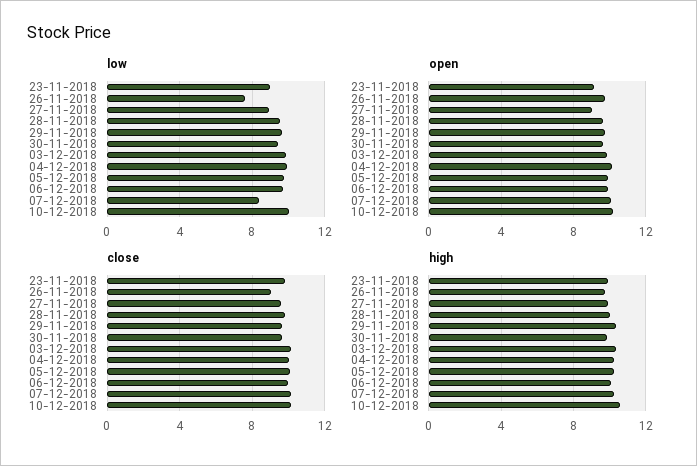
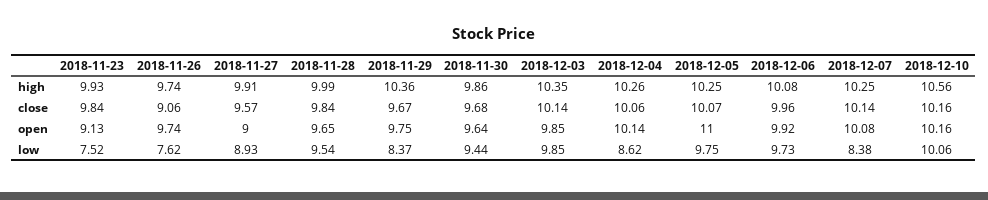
  {
    "low": {
-     "23-11-2018": 9,
+     "23-11-2018": 7.52,
      "26-11-2018": 7.62,
      "27-11-2018": 8.93,
      "28-11-2018": 9.54,
-     "29-11-2018": 9.5,
+     "29-11-2018": 8.37,
      "30-11-2018": 9.44,
      "03-12-2018": 9.85,
-     "04-12-2018": 10,
+     "04-12-2018": 8.62,
      "05-12-2018": 9.75,
      "06-12-2018": 9.73,
      "07-12-2018": 8.38,
      "10-12-2018": 10.06
    },
    "open": {
      "23-11-2018": 9.13,
      "26-11-2018": 9.74,
      "27-11-2018": 9,
      "28-11-2018": 9.65,
      "29-11-2018": 9.75,
      "30-11-2018": 9.64,
      "03-12-2018": 9.85,
      "04-12-2018": 10.14,
-     "05-12-2018": 10,
+     "05-12-2018": 11,
      "06-12-2018": 9.92,
      "07-12-2018": 10.08,
      "10-12-2018": 10.16
    },
    "close": {
      "23-11-2018": 9.84,
      "26-11-2018": 9.06,
      "27-11-2018": 9.57,
      "28-11-2018": 9.84,
      "29-11-2018": 9.67,
      "30-11-2018": 9.68,
      "03-12-2018": 10.14,
      "04-12-2018": 10.06,
      "05-12-2018": 10.07,
      "06-12-2018": 9.96,
      "07-12-2018": 10.14,
      "10-12-2018": 10.16
    },
    "high": {
      "23-11-2018": 9.93,
      "26-11-2018": 9.74,
      "27-11-2018": 9.91,
      "28-11-2018": 9.99,
      "29-11-2018": 10.36,
      "30-11-2018": 9.86,
      "03-12-2018": 10.35,
      "04-12-2018": 10.26,
      "05-12-2018": 10.25,
      "06-12-2018": 10.08,
      "07-12-2018": 10.25,
      "10-12-2018": 10.56
    }
  }

